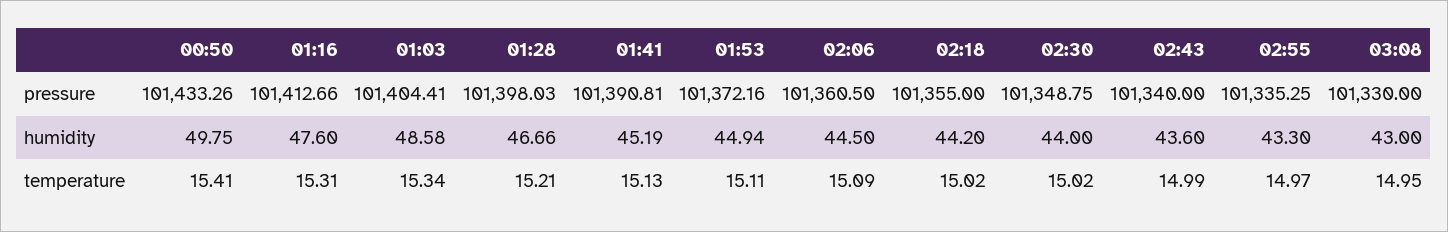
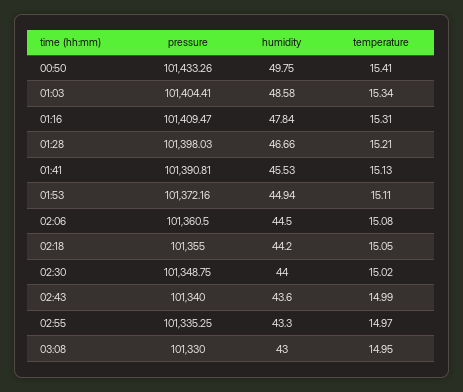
  {
    "00:50": {
      "pressure": 101433.26,
      "humidity": 49.75,
      "temperature": 15.41
    },
    "01:16": {
-     "pressure": 101412.66,
+     "pressure": 101409.47,
-     "humidity": 47.6,
+     "humidity": 47.84,
      "temperature": 15.31
    },
    "01:03": {
      "pressure": 101404.41,
      "humidity": 48.58,
      "temperature": 15.34
    },
    "01:28": {
      "pressure": 101398.03,
      "humidity": 46.66,
      "temperature": 15.21
    },
    "01:41": {
      "pressure": 101390.81,
-     "humidity": 45.19,
+     "humidity": 45.53,
      "temperature": 15.13
    },
    "01:53": {
      "pressure": 101372.16,
      "humidity": 44.94,
      "temperature": 15.11
    },
    "02:06": {
      "pressure": 101360.5,
      "humidity": 44.5,
-     "temperature": 15.09
+     "temperature": 15.08
    },
    "02:18": {
      "pressure": 101355,
      "humidity": 44.2,
-     "temperature": 15.02
+     "temperature": 15.05
    },
    "02:30": {
      "pressure": 101348.75,
      "humidity": 44,
      "temperature": 15.02
    },
    "02:43": {
      "pressure": 101340,
      "humidity": 43.6,
      "temperature": 14.99
    },
    "02:55": {
      "pressure": 101335.25,
      "humidity": 43.3,
      "temperature": 14.97
    },
    "03:08": {
      "pressure": 101330,
      "humidity": 43,
      "temperature": 14.95
    }
  }

